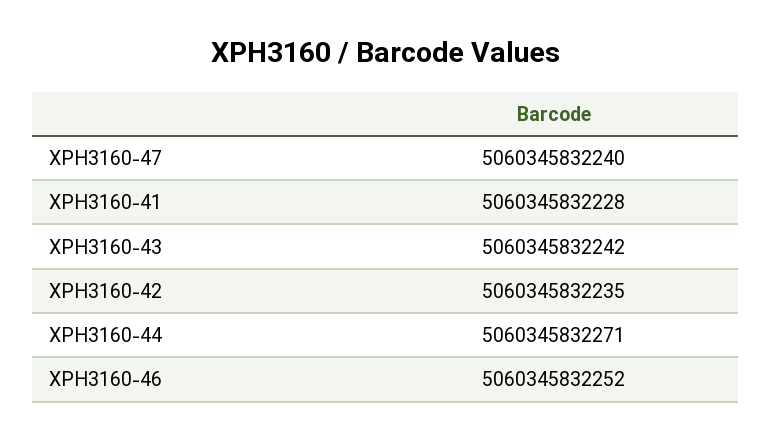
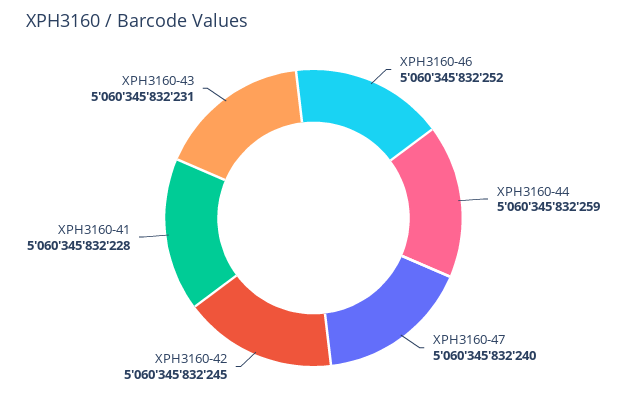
  {
    "XPH3160-47": 5060345832240,
    "XPH3160-41": 5060345832228,
-   "XPH3160-43": 5060345832242,
+   "XPH3160-43": 5060345832231,
-   "XPH3160-42": 5060345832235,
+   "XPH3160-42": 5060345832245,
-   "XPH3160-44": 5060345832271,
+   "XPH3160-44": 5060345832259,
    "XPH3160-46": 5060345832252
  }

